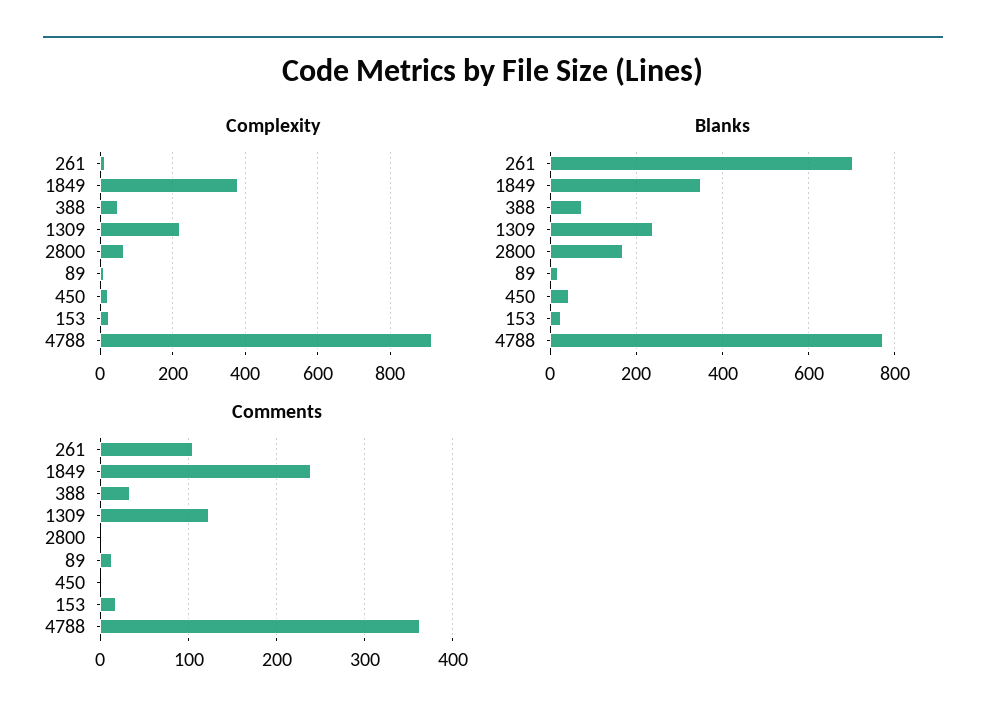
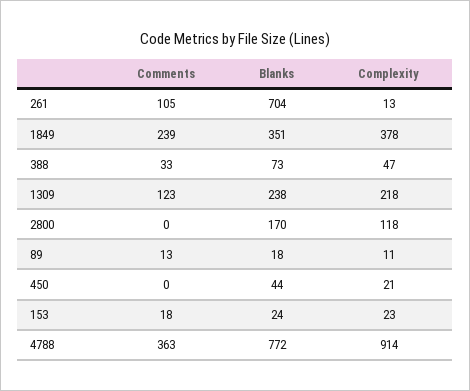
  {
    "Complexity": {
      "261": 13,
      "1849": 378,
      "388": 47,
      "1309": 218,
-     "2800": 60,
+     "2800": 118,
      "89": 11,
      "450": 21,
      "153": 23,
      "4788": 914
    },
    "Blanks": {
      "261": 704,
      "1849": 351,
      "388": 73,
      "1309": 238,
      "2800": 170,
      "89": 18,
      "450": 44,
      "153": 24,
      "4788": 772
    },
    "Comments": {
      "261": 105,
      "1849": 239,
      "388": 33,
      "1309": 123,
      "2800": 0,
      "89": 13,
      "450": 0,
      "153": 18,
      "4788": 363
    }
  }

